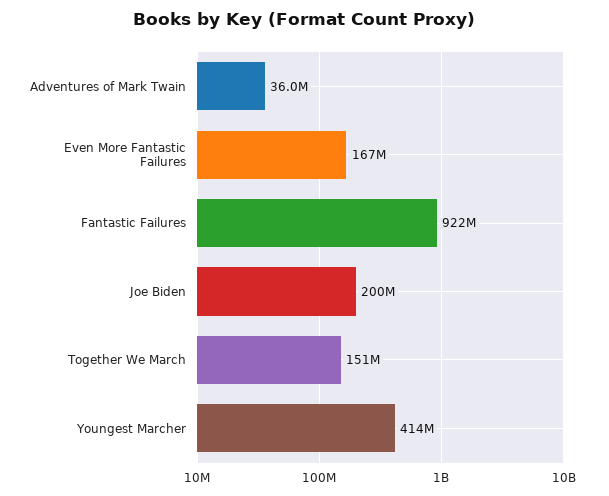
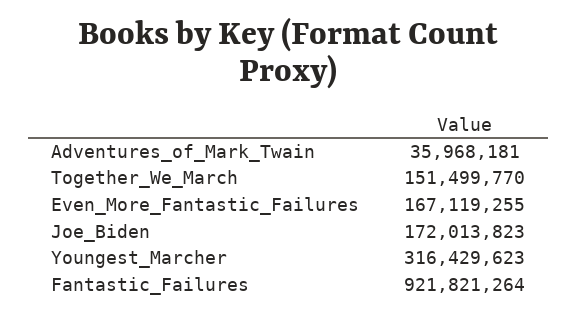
  {
    "Adventures of Mark Twain": 35968181,
    "Even More Fantastic Failures": 167119255,
    "Fantastic Failures": 921821264,
-   "Joe Biden": 200000000,
+   "Joe Biden": 172013823,
    "Together We March": 151499770,
-   "Youngest Marcher": 414000000
+   "Youngest Marcher": 316429623
  }

